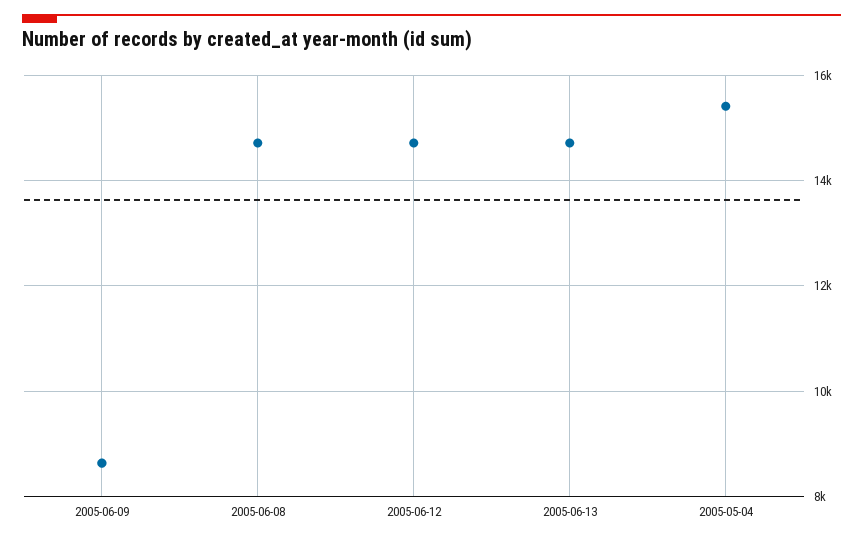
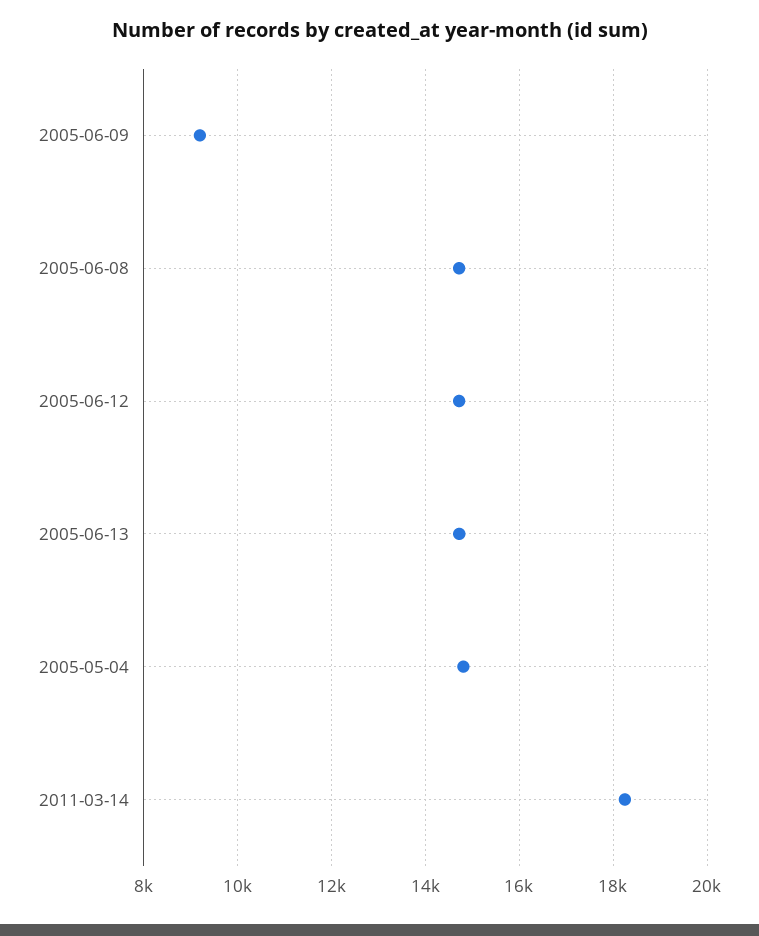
  {
-   "2005-06-09": 8600,
+   "2005-06-09": 9200,
    "2005-06-08": 14800,
    "2005-06-12": 14800,
    "2005-06-13": 14800,
-   "2005-05-04": 15400
+   "2005-05-04": 14800,
+   "2011-03-14": 18200
  }

